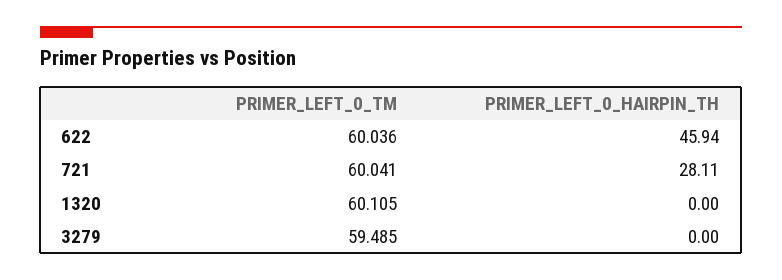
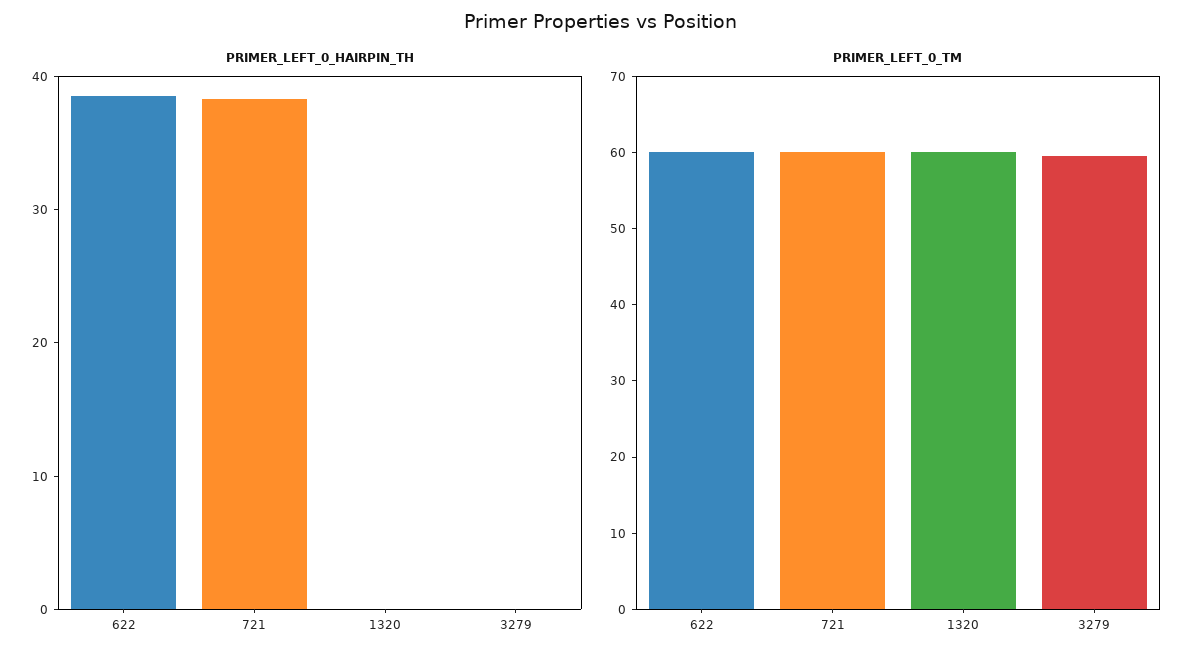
  {
    "PRIMER_LEFT_0_TM": {
      "622": 60.036,
      "721": 60.041,
      "1320": 60.105,
      "3279": 59.485
    },
    "PRIMER_LEFT_0_HAIRPIN_TH": {
-     "622": 45.94,
+     "622": 38,
-     "721": 28.11,
+     "721": 38,
      "1320": 0,
      "3279": 0
    }
  }

